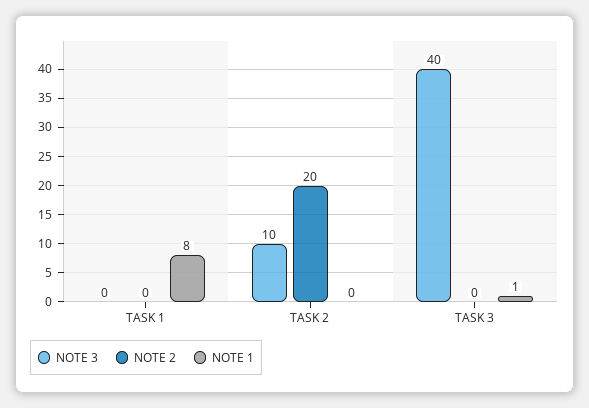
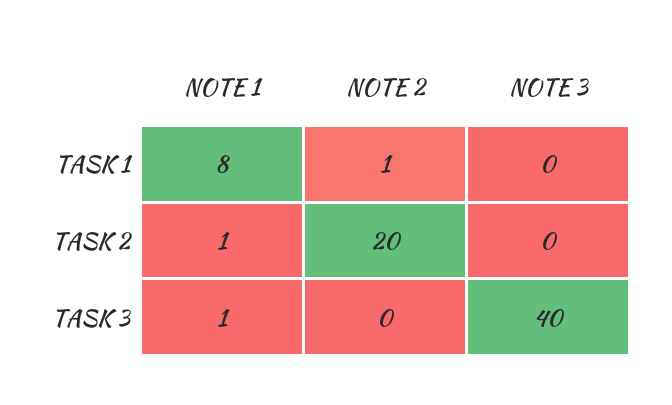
  {
    "NOTE 3": {
      "TASK 1": 0,
-     "TASK 2": 10,
+     "TASK 2": 0,
      "TASK 3": 40
    },
    "NOTE 2": {
-     "TASK 1": 0,
+     "TASK 1": 1,
      "TASK 2": 20,
      "TASK 3": 0
    },
    "NOTE 1": {
      "TASK 1": 8,
-     "TASK 2": 0,
+     "TASK 2": 1,
      "TASK 3": 1
    }
  }

